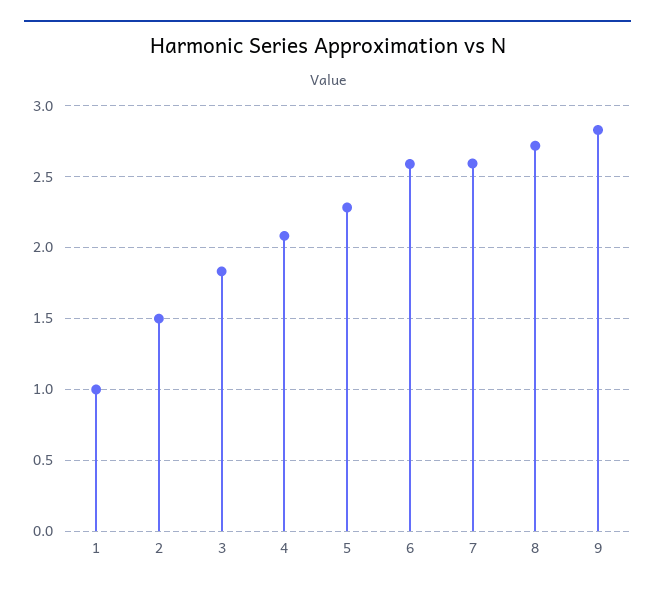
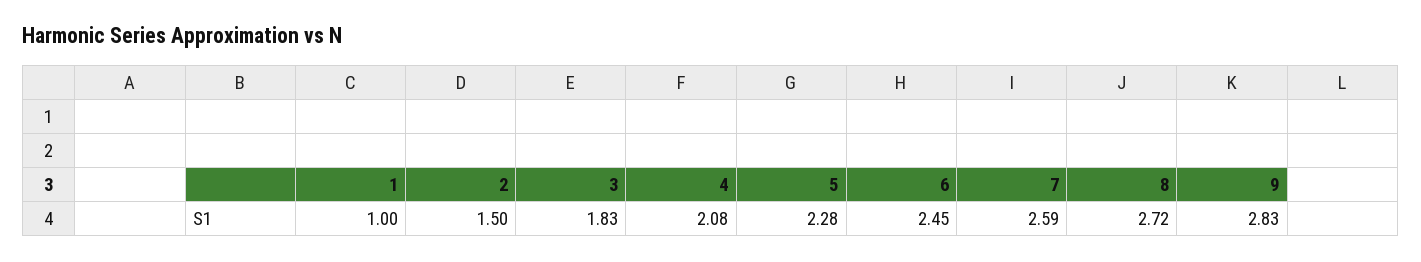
  {
    "1": 1,
    "2": 1.5,
    "3": 1.83,
    "4": 2.08,
    "5": 2.28,
-   "6": 2.6,
+   "6": 2.45,
    "7": 2.59,
    "8": 2.72,
    "9": 2.83
  }

